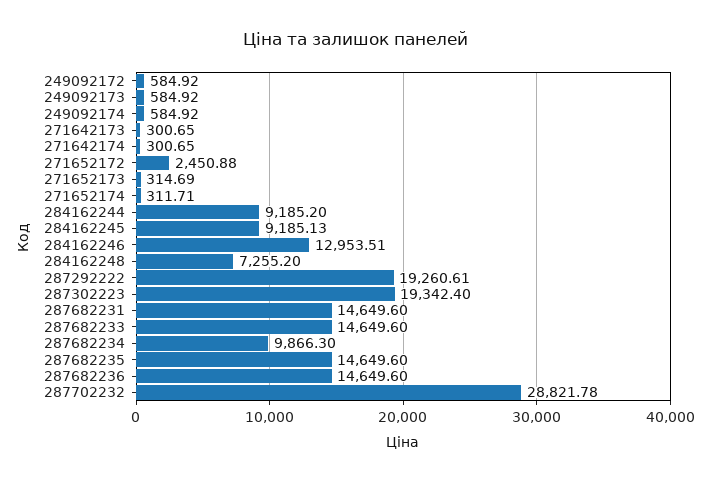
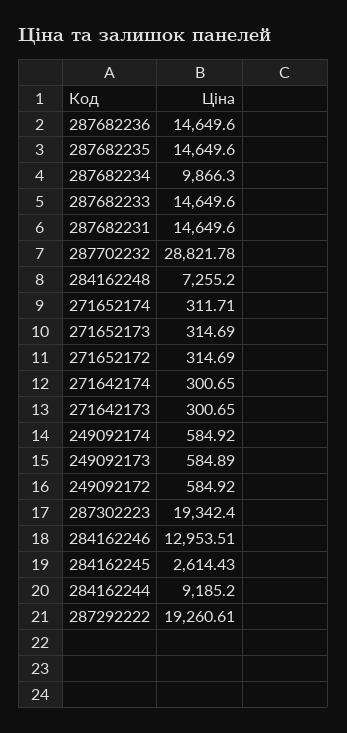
  {
    "249092172": 584.92,
-   "249092173": 584.92,
+   "249092173": 584.89,
    "249092174": 584.92,
    "271642173": 300.65,
    "271642174": 300.65,
-   "271652172": 2450.88,
+   "271652172": 314.69,
    "271652173": 314.69,
    "271652174": 311.71,
    "284162244": 9185.2,
-   "284162245": 9185.13,
+   "284162245": 2614.43,
    "284162246": 12953.51,
    "284162248": 7255.2,
    "287292222": 19260.61,
    "287302223": 19342.4,
    "287682231": 14649.6,
    "287682233": 14649.6,
    "287682234": 9866.3,
    "287682235": 14649.6,
    "287682236": 14649.6,
    "287702232": 28821.78
  }

